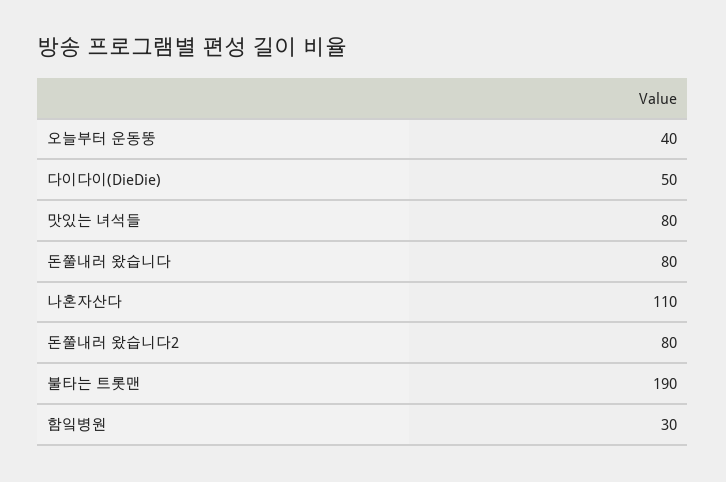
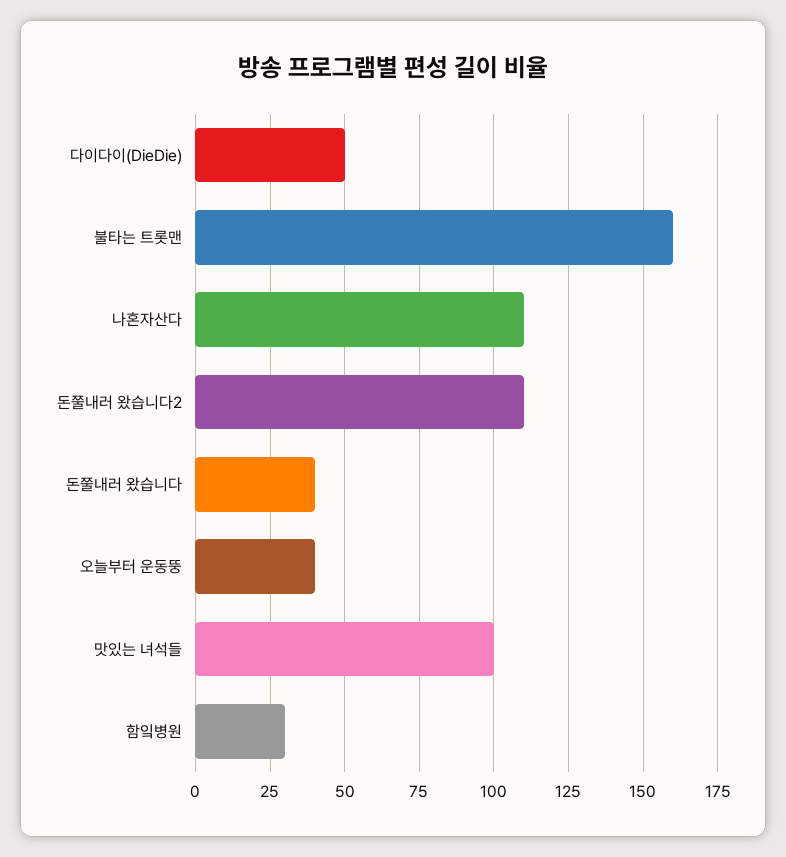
  {
    "오늘부터 운동뚱": 40,
    "다이다이(DieDie)": 50,
-   "맛있는 녀석들": 80,
+   "맛있는 녀석들": 100,
-   "돈쭐내러 왔습니다": 80,
+   "돈쭐내러 왔습니다": 40,
    "나혼자산다": 110,
-   "돈쭐내러 왔습니다2": 80,
+   "돈쭐내러 왔습니다2": 110,
-   "불타는 트롯맨": 190,
+   "불타는 트롯맨": 160,
    "함잌병원": 30
  }

